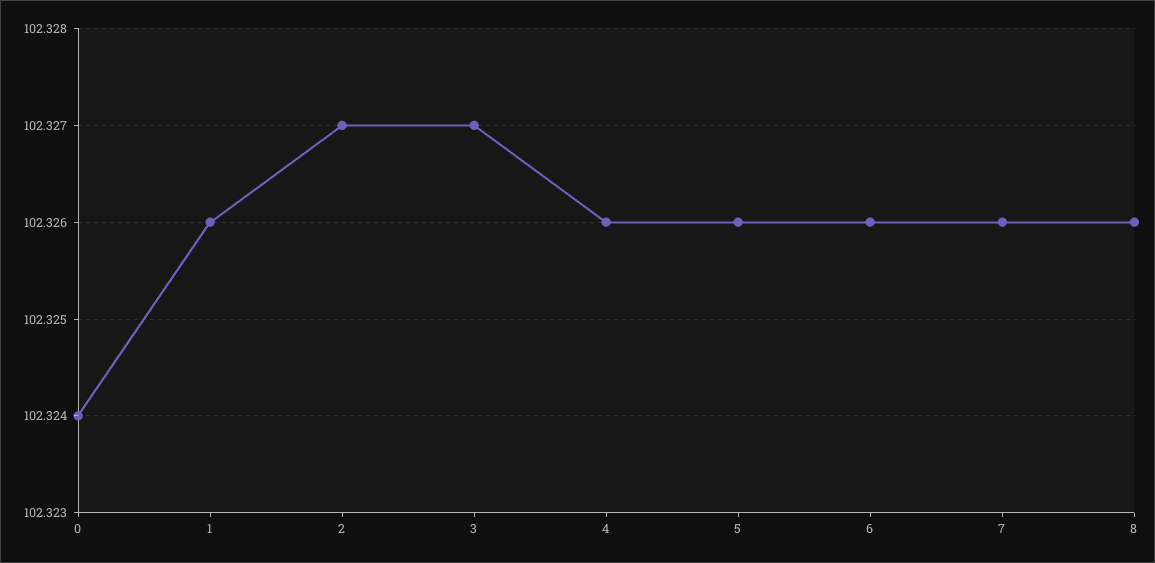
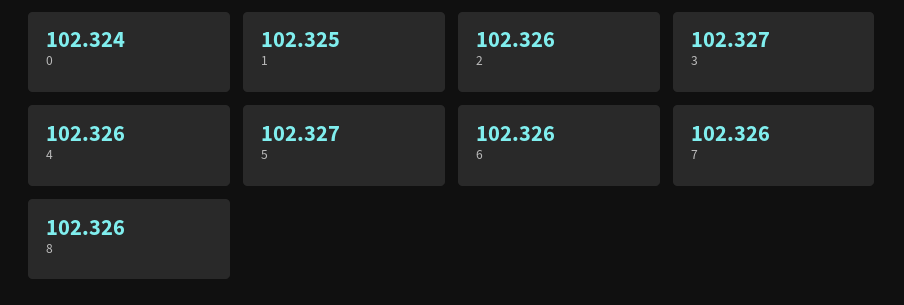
  {
    "0": 102.324,
-   "1": 102.326,
+   "1": 102.325,
-   "2": 102.327,
+   "2": 102.326,
    "3": 102.327,
    "4": 102.326,
-   "5": 102.326,
+   "5": 102.327,
    "6": 102.326,
    "7": 102.326,
    "8": 102.326
  }

